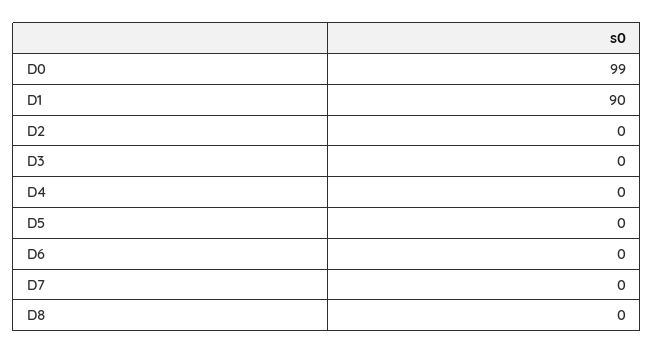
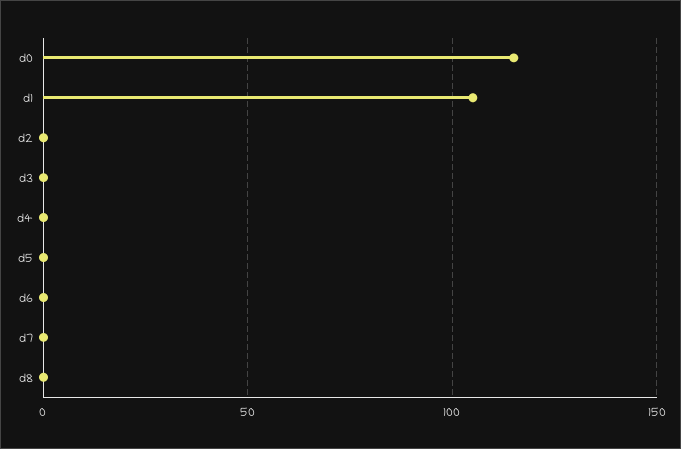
  {
-   "D0": 99,
+   "D0": 115,
-   "D1": 90,
+   "D1": 105,
    "D2": 0,
    "D3": 0,
    "D4": 0,
    "D5": 0,
    "D6": 0,
    "D7": 0,
    "D8": 0
  }

